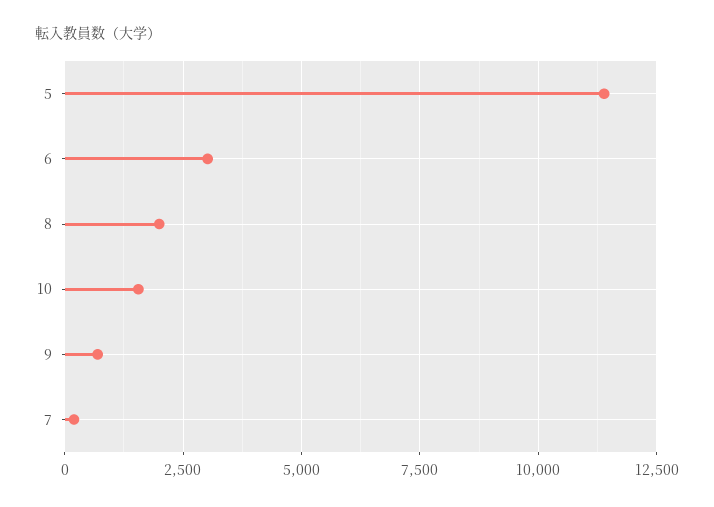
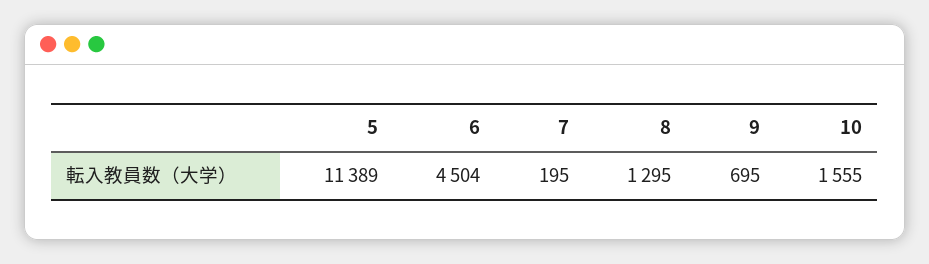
  {
    "5": 11389,
-   "6": 3000,
+   "6": 4504,
-   "8": 2000,
+   "8": 1295,
    "10": 1555,
    "9": 695,
    "7": 195
  }

